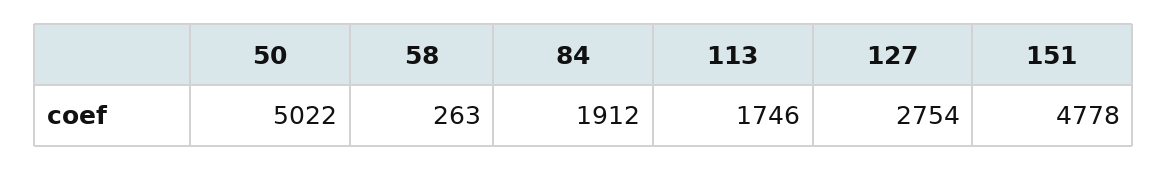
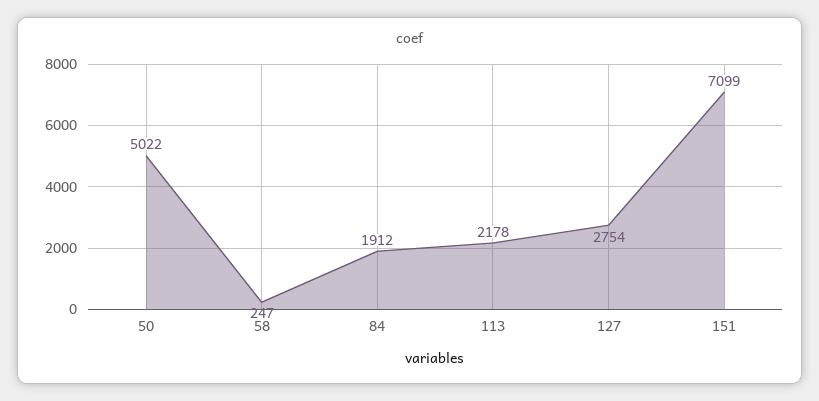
  {
    "50": 5022,
-   "58": 263,
+   "58": 247,
    "84": 1912,
-   "113": 1746,
+   "113": 2178,
    "127": 2754,
-   "151": 4778
+   "151": 7099
  }

